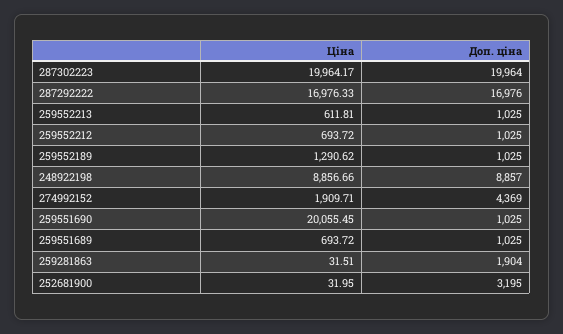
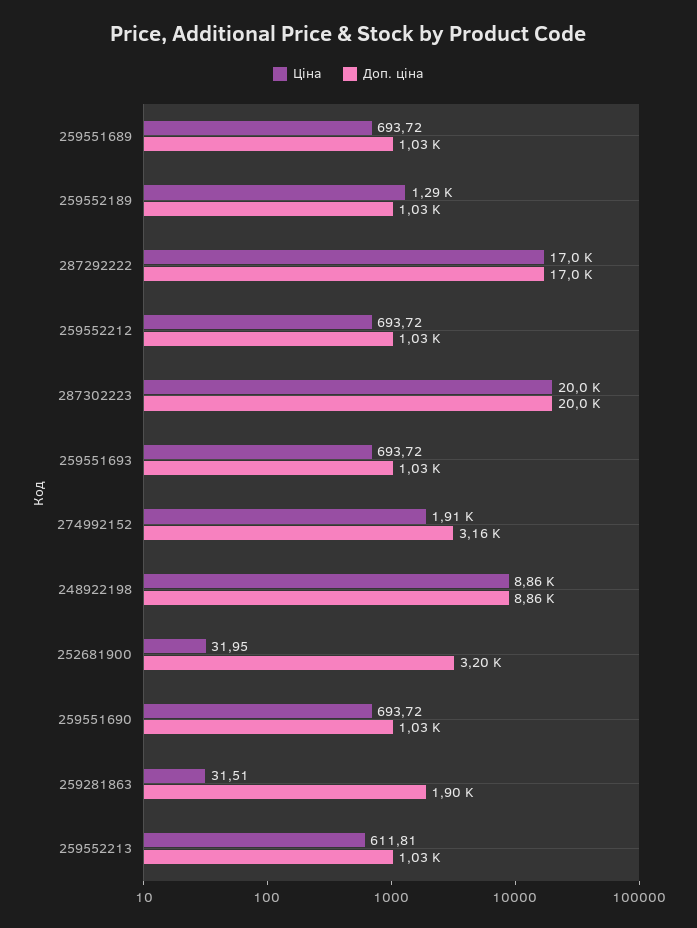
  {
    "Ціна": {
      "287302223": 19964.17,
      "287292222": 16976.33,
      "259552213": 611.81,
      "259552212": 693.72,
      "259552189": 1290.62,
      "248922198": 8856.66,
      "274992152": 1909.71,
-     "259551690": 20055.45,
+     "259551690": 693.72,
      "259551689": 693.72,
      "259281863": 31.51,
-     "252681900": 31.95
+     "252681900": 31.95,
+     "259551693": 693.72
    },
    "Доп. ціна": {
      "287302223": 19964,
      "287292222": 16976,
      "259552213": 1025,
      "259552212": 1025,
      "259552189": 1025,
      "248922198": 8857,
-     "274992152": 4369,
+     "274992152": 3160,
      "259551690": 1025,
      "259551689": 1025,
      "259281863": 1904,
-     "252681900": 3195
+     "252681900": 3195,
+     "259551693": 1030
    }
  }

